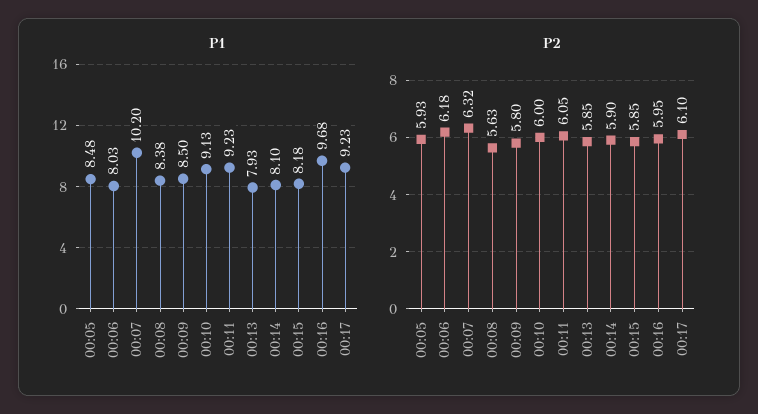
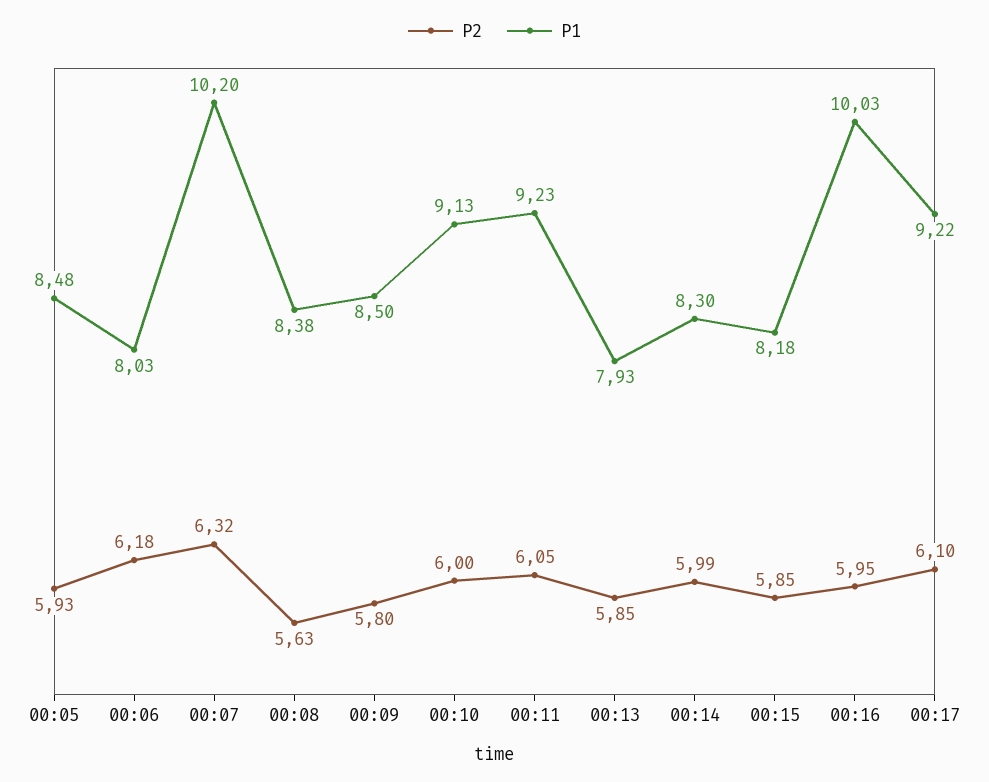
  {
    "P1": {
      "00:05": 8.48,
      "00:06": 8.03,
      "00:07": 10.2,
      "00:08": 8.38,
      "00:09": 8.5,
      "00:10": 9.13,
      "00:11": 9.23,
      "00:13": 7.93,
-     "00:14": 8.1,
+     "00:14": 8.3,
      "00:15": 8.18,
-     "00:16": 9.68,
+     "00:16": 10.03,
-     "00:17": 9.23
+     "00:17": 9.22
    },
    "P2": {
      "00:05": 5.93,
      "00:06": 6.18,
      "00:07": 6.32,
      "00:08": 5.63,
      "00:09": 5.8,
      "00:10": 6,
      "00:11": 6.05,
      "00:13": 5.85,
-     "00:14": 5.9,
+     "00:14": 5.99,
      "00:15": 5.85,
      "00:16": 5.95,
      "00:17": 6.1
    }
  }

